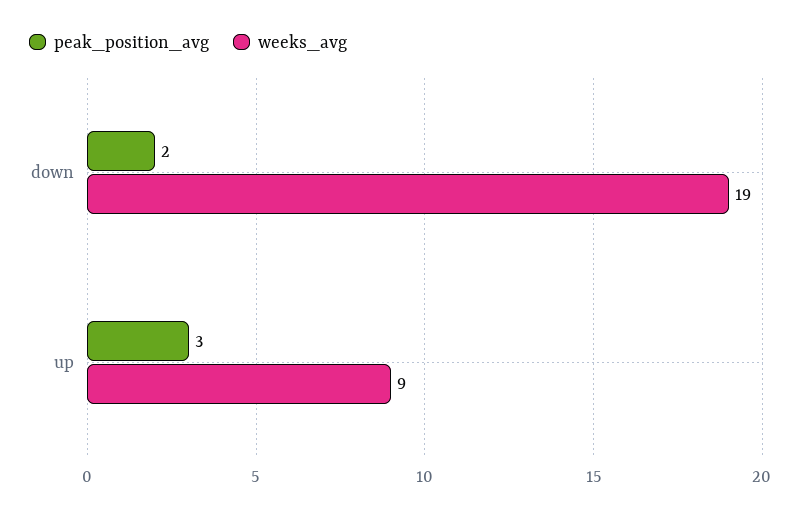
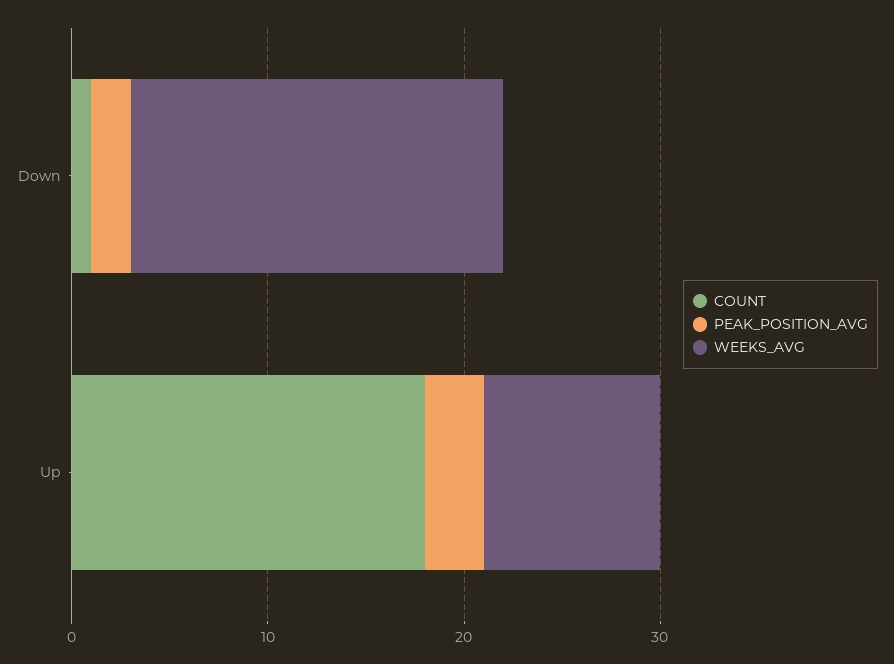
  {
    "peak_position_avg": {
      "down": 2,
      "up": 3
    },
    "weeks_avg": {
      "down": 19,
      "up": 9
-   }
+   },
+   "COUNT": {
+     "down": 1,
+     "up": 18
+   }
  }

